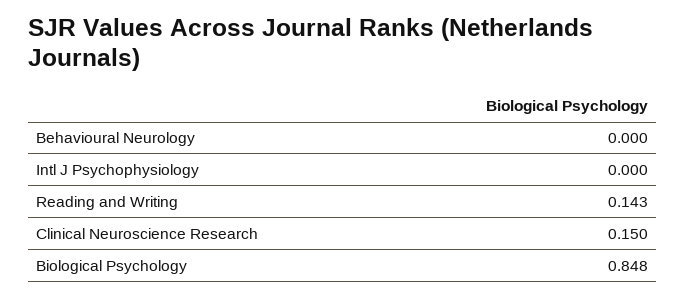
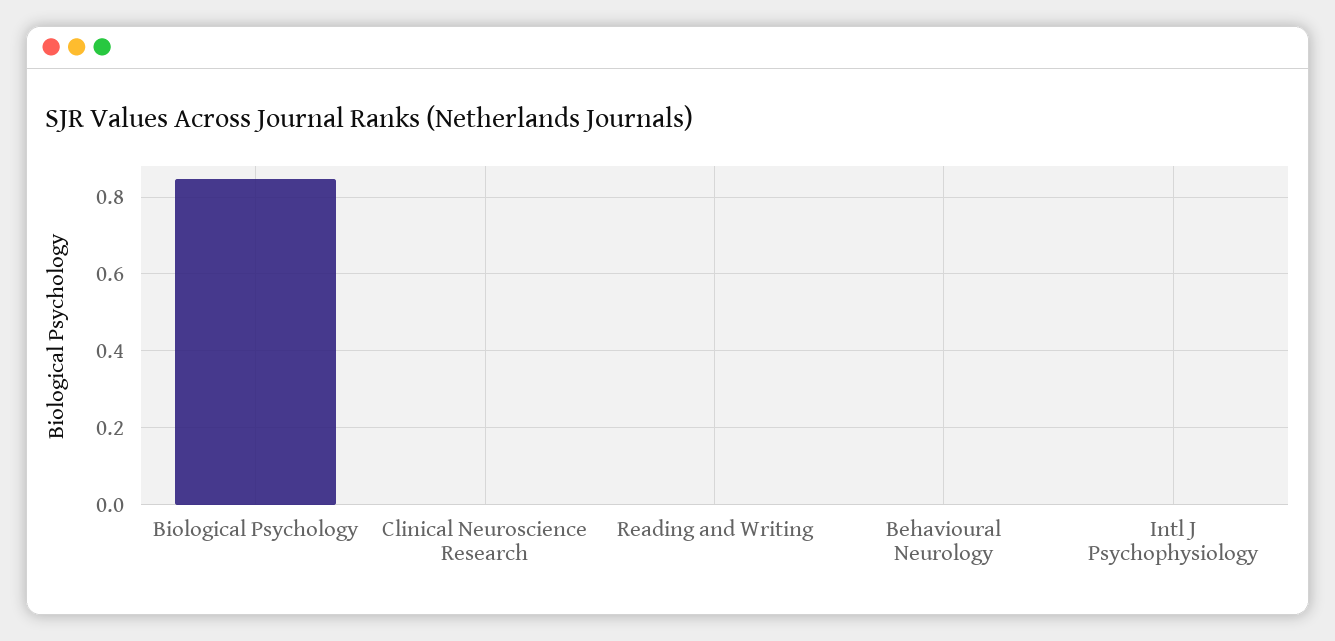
  {
    "Behavioural Neurology": 0,
    "Intl J Psychophysiology": 0,
-   "Reading and Writing": 0.143,
+   "Reading and Writing": 0,
-   "Clinical Neuroscience Research": 0.15,
+   "Clinical Neuroscience Research": 0,
    "Biological Psychology": 0.848
  }

